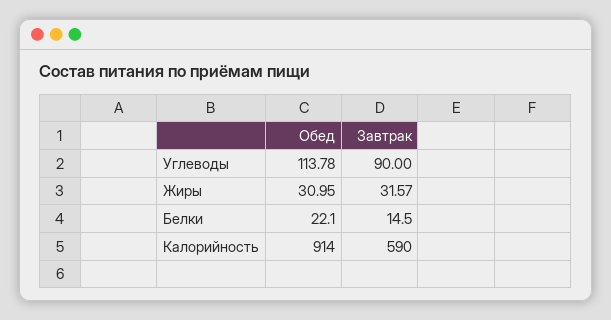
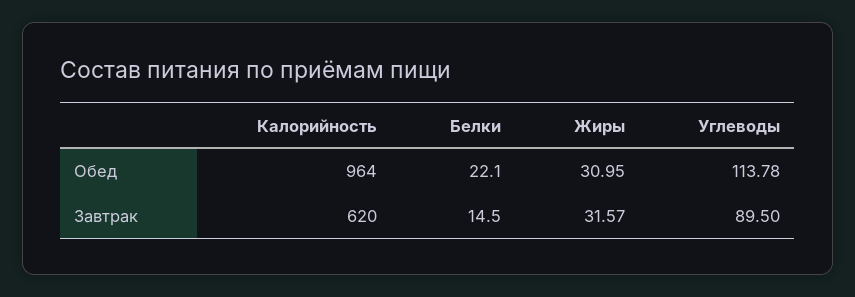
  {
    "Обед": {
      "Углеводы": 113.78,
      "Жиры": 30.95,
      "Белки": 22.1,
-     "Калорийность": 914
+     "Калорийность": 964
    },
    "Завтрак": {
-     "Углеводы": 90,
+     "Углеводы": 89.5,
      "Жиры": 31.57,
      "Белки": 14.5,
-     "Калорийность": 590
+     "Калорийность": 620
    }
  }

